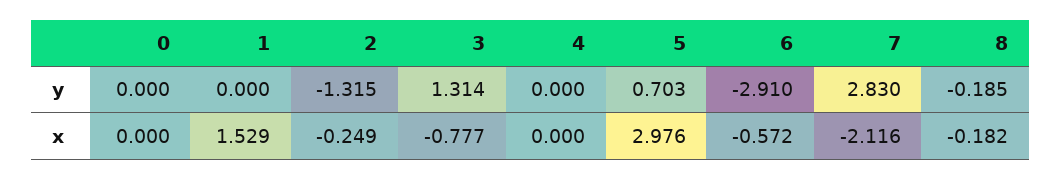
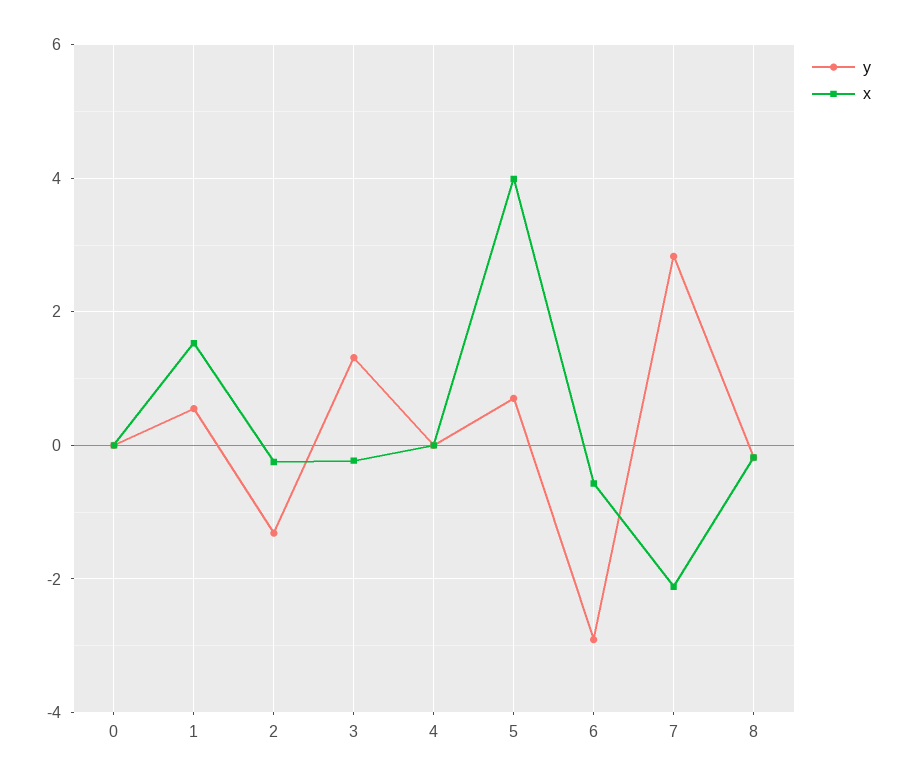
  {
    "y": {
      "0": 0,
-     "1": 0,
+     "1": 0.6,
      "2": -1.315,
      "3": 1.314,
      "4": 0,
      "5": 0.703,
      "6": -2.91,
      "7": 2.83,
      "8": -0.185
    },
    "x": {
      "0": 0,
      "1": 1.529,
      "2": -0.249,
-     "3": -0.777,
+     "3": -0.2,
      "4": 0,
-     "5": 2.976,
+     "5": 4,
      "6": -0.572,
      "7": -2.116,
      "8": -0.182
    }
  }

